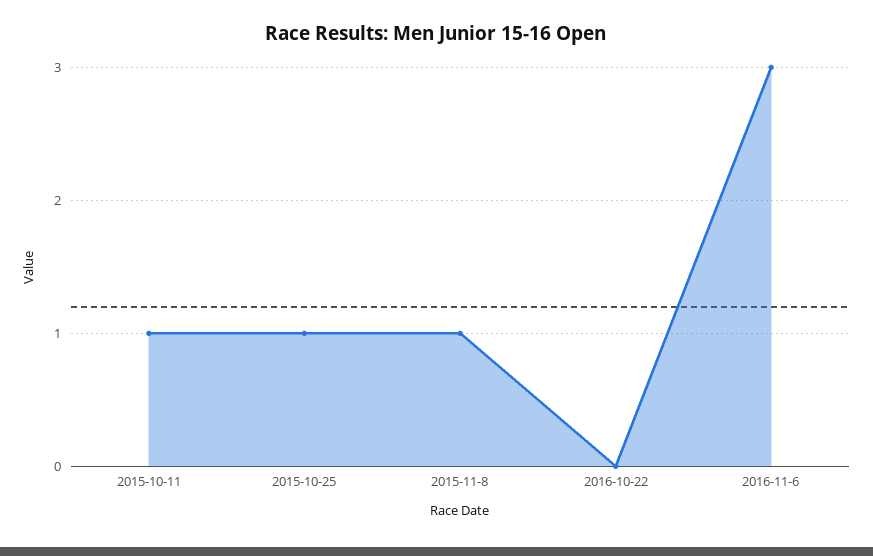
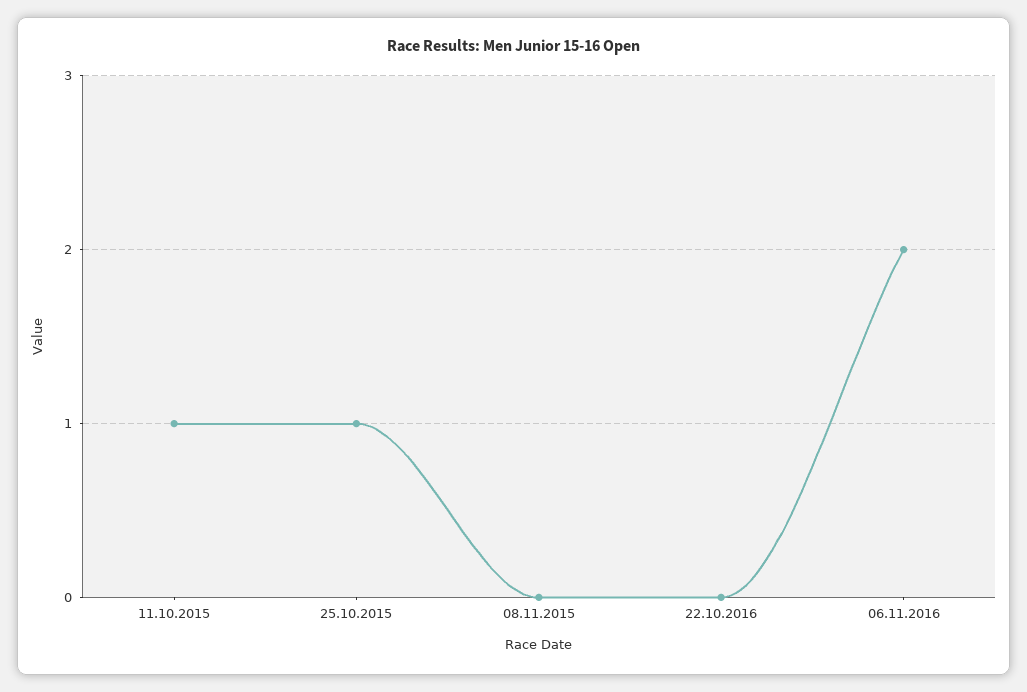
  {
    "2015-10-11": 1,
    "2015-10-25": 1,
-   "2015-11-8": 1,
+   "2015-11-8": 0,
    "2016-10-22": 0,
-   "2016-11-6": 3
+   "2016-11-6": 2
  }

